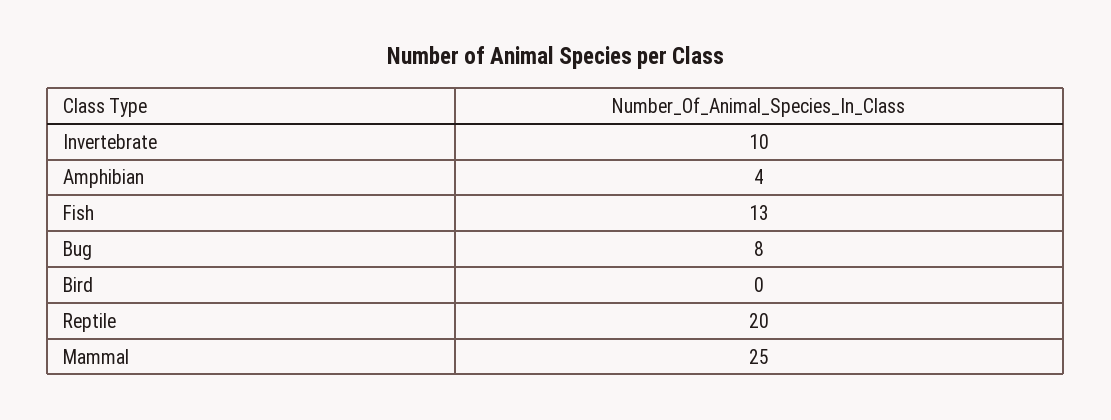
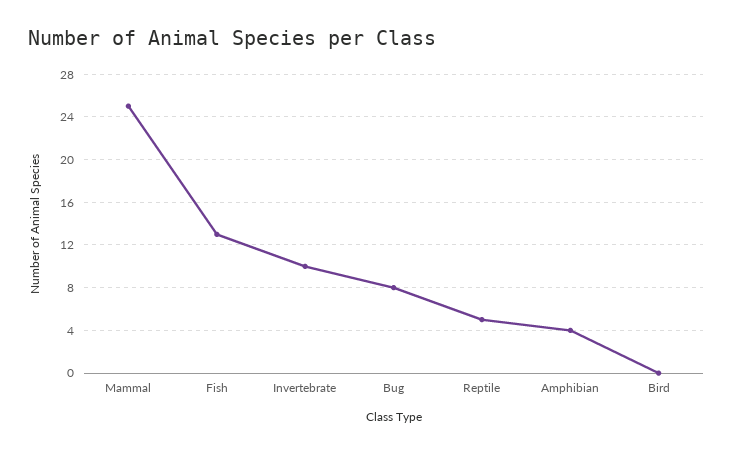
  {
    "Invertebrate": 10,
    "Amphibian": 4,
    "Fish": 13,
    "Bug": 8,
    "Bird": 0,
-   "Reptile": 20,
+   "Reptile": 5,
    "Mammal": 25
  }

